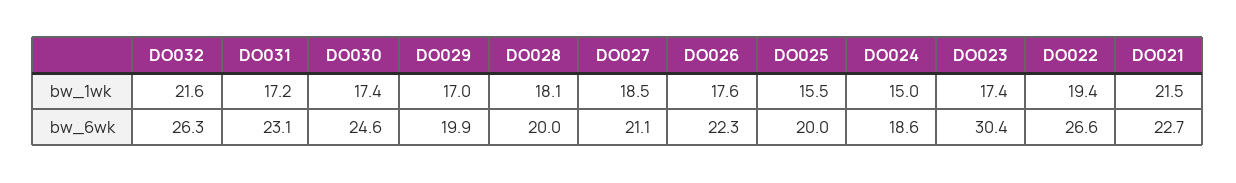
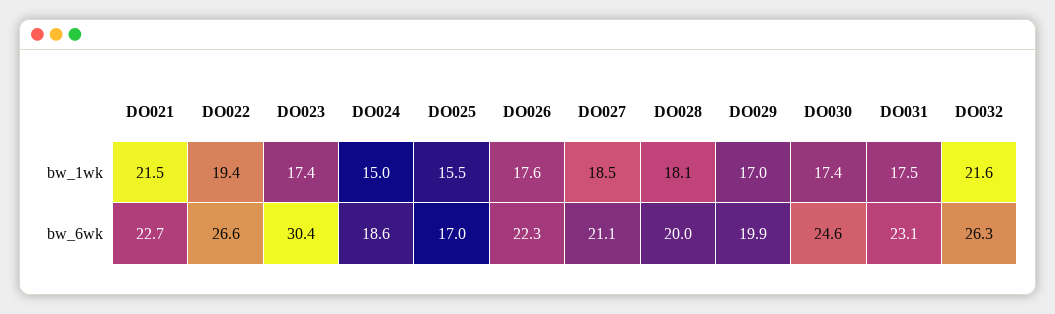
  {
    "DO032": {
      "bw_1wk": 21.6,
      "bw_6wk": 26.3
    },
    "DO031": {
-     "bw_1wk": 17.2,
+     "bw_1wk": 17.5,
      "bw_6wk": 23.1
    },
    "DO030": {
      "bw_1wk": 17.4,
      "bw_6wk": 24.6
    },
    "DO029": {
      "bw_1wk": 17,
      "bw_6wk": 19.9
    },
    "DO028": {
      "bw_1wk": 18.1,
      "bw_6wk": 20
    },
    "DO027": {
      "bw_1wk": 18.5,
      "bw_6wk": 21.1
    },
    "DO026": {
      "bw_1wk": 17.6,
      "bw_6wk": 22.3
    },
    "DO025": {
      "bw_1wk": 15.5,
-     "bw_6wk": 20
+     "bw_6wk": 17
    },
    "DO024": {
      "bw_1wk": 15,
      "bw_6wk": 18.6
    },
    "DO023": {
      "bw_1wk": 17.4,
      "bw_6wk": 30.4
    },
    "DO022": {
      "bw_1wk": 19.4,
      "bw_6wk": 26.6
    },
    "DO021": {
      "bw_1wk": 21.5,
      "bw_6wk": 22.7
    }
  }

